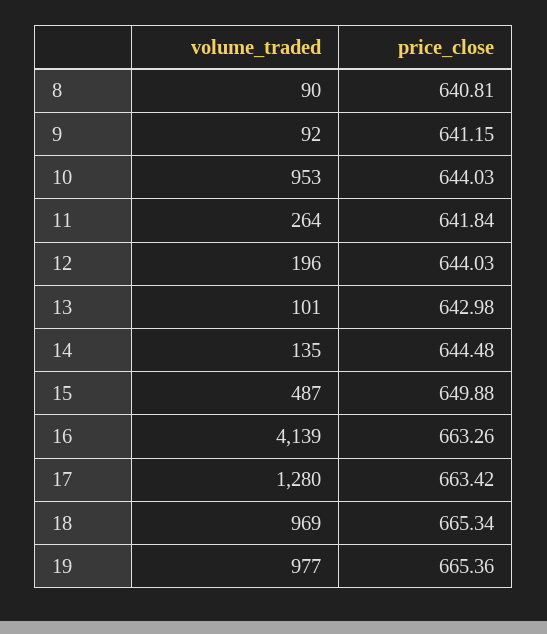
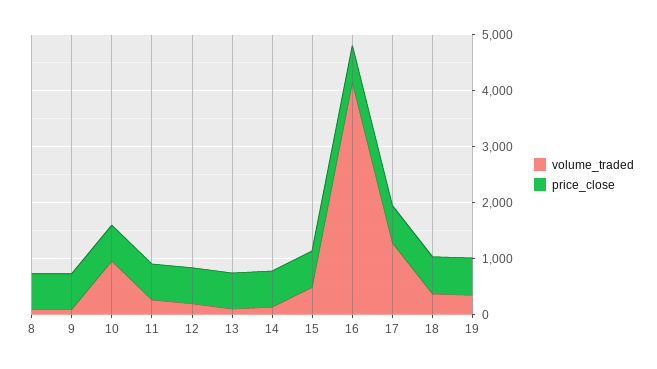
  {
    "volume_traded": {
      "8": 90,
      "9": 92,
      "10": 953,
      "11": 264,
      "12": 196,
      "13": 101,
      "14": 135,
      "15": 487,
      "16": 4139,
      "17": 1280,
-     "18": 969,
+     "18": 400,
-     "19": 977
+     "19": 400
    },
    "price_close": {
      "8": 640.81,
      "9": 641.15,
      "10": 644.03,
      "11": 641.84,
      "12": 644.03,
      "13": 642.98,
      "14": 644.48,
      "15": 649.88,
      "16": 663.26,
      "17": 663.42,
      "18": 665.34,
      "19": 665.36
    }
  }

